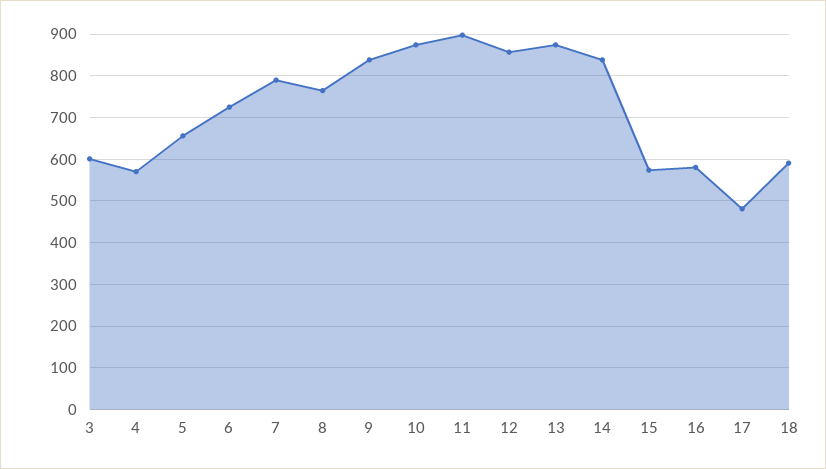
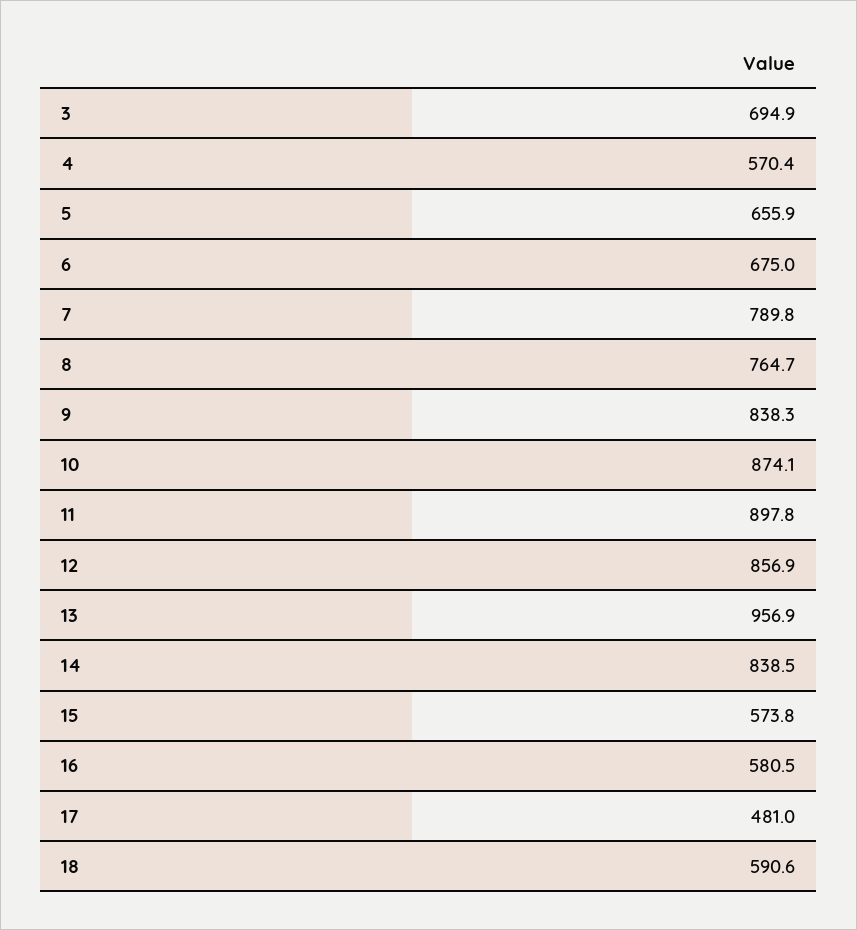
  {
-   "3": 600,
+   "3": 694.9,
    "4": 570.4,
    "5": 655.9,
-   "6": 720,
+   "6": 675,
    "7": 789.8,
    "8": 764.7,
    "9": 838.3,
    "10": 874.1,
    "11": 897.8,
    "12": 856.9,
-   "13": 880,
+   "13": 956.9,
    "14": 838.5,
    "15": 573.8,
    "16": 580.5,
    "17": 481,
    "18": 590.6
  }

